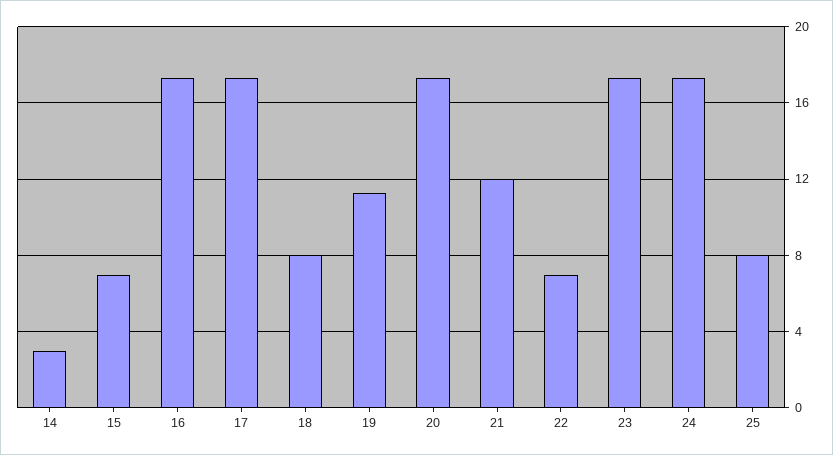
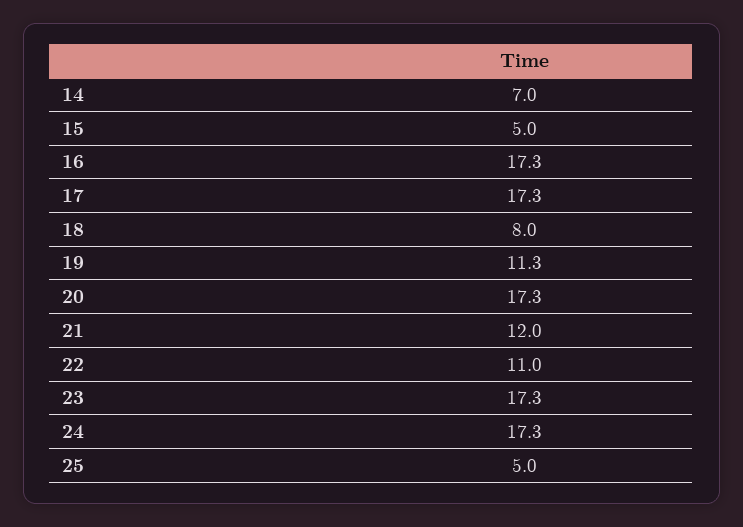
  {
-   "14": 3,
+   "14": 7,
-   "15": 7,
+   "15": 5,
    "16": 17.3,
    "17": 17.3,
    "18": 8,
    "19": 11.3,
    "20": 17.3,
    "21": 12,
-   "22": 7,
+   "22": 11,
    "23": 17.3,
    "24": 17.3,
-   "25": 8
+   "25": 5
  }

